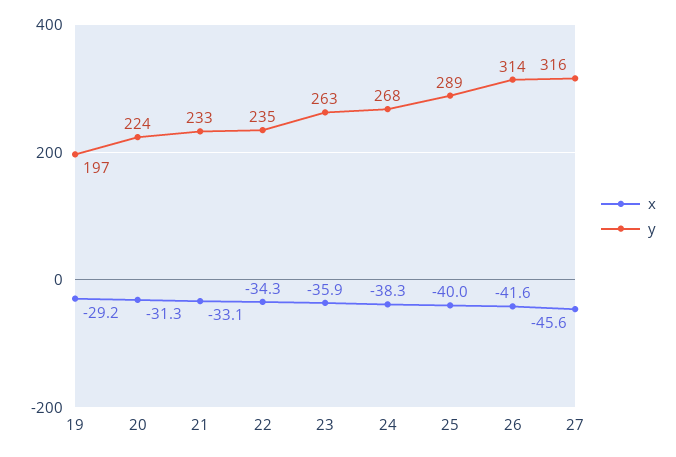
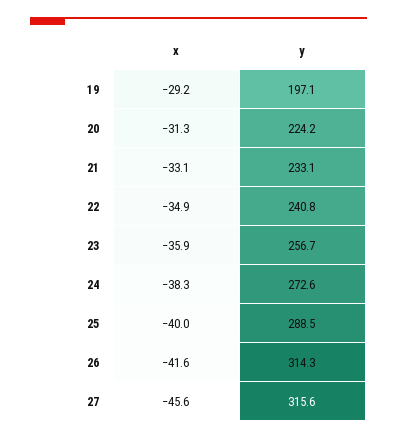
  {
    "x": {
      "19": -29.2,
      "20": -31.3,
      "21": -33.1,
-     "22": -34.3,
+     "22": -34.9,
      "23": -35.9,
      "24": -38.3,
      "25": -40,
      "26": -41.6,
      "27": -45.6
    },
    "y": {
      "19": 197.1,
      "20": 224.2,
      "21": 233.1,
-     "22": 235,
+     "22": 240.8,
-     "23": 263,
+     "23": 256.7,
-     "24": 268,
+     "24": 272.6,
      "25": 288.5,
      "26": 314.3,
      "27": 315.6
    }
  }

